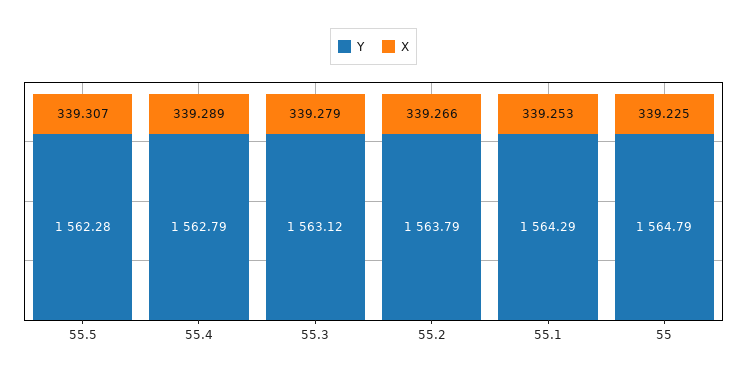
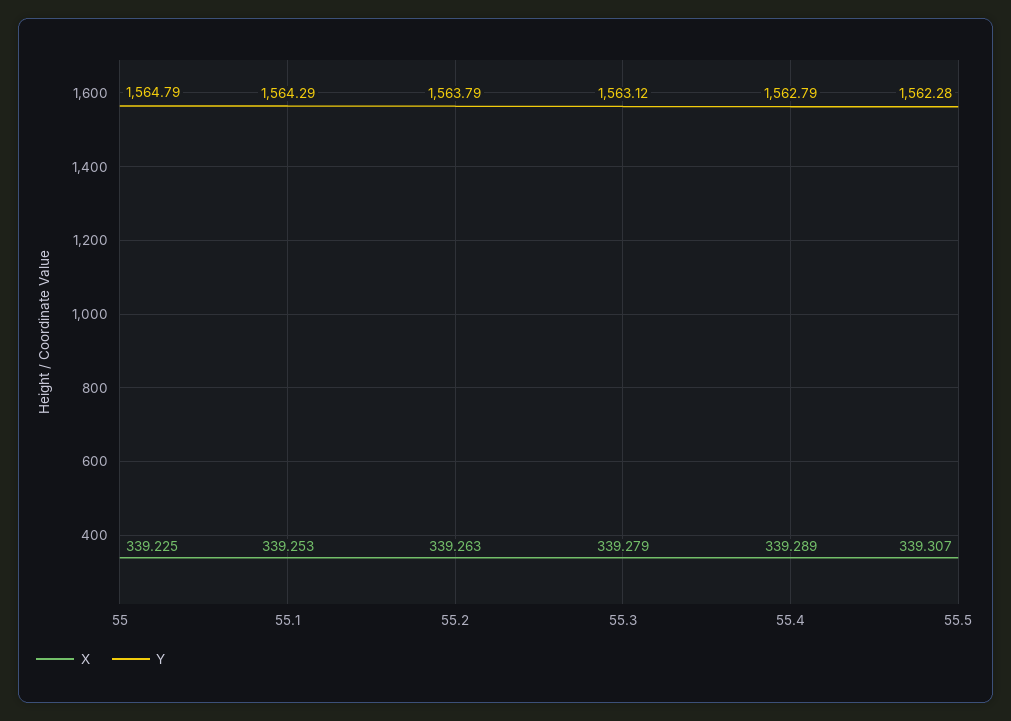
  {
    "Y": {
      "55.5": 1562.28,
      "55.4": 1562.79,
      "55.3": 1563.12,
      "55.2": 1563.79,
      "55.1": 1564.29,
      "55": 1564.79
    },
    "X": {
      "55.5": 339.307,
      "55.4": 339.289,
      "55.3": 339.279,
-     "55.2": 339.266,
+     "55.2": 339.263,
      "55.1": 339.253,
      "55": 339.225
    }
  }

